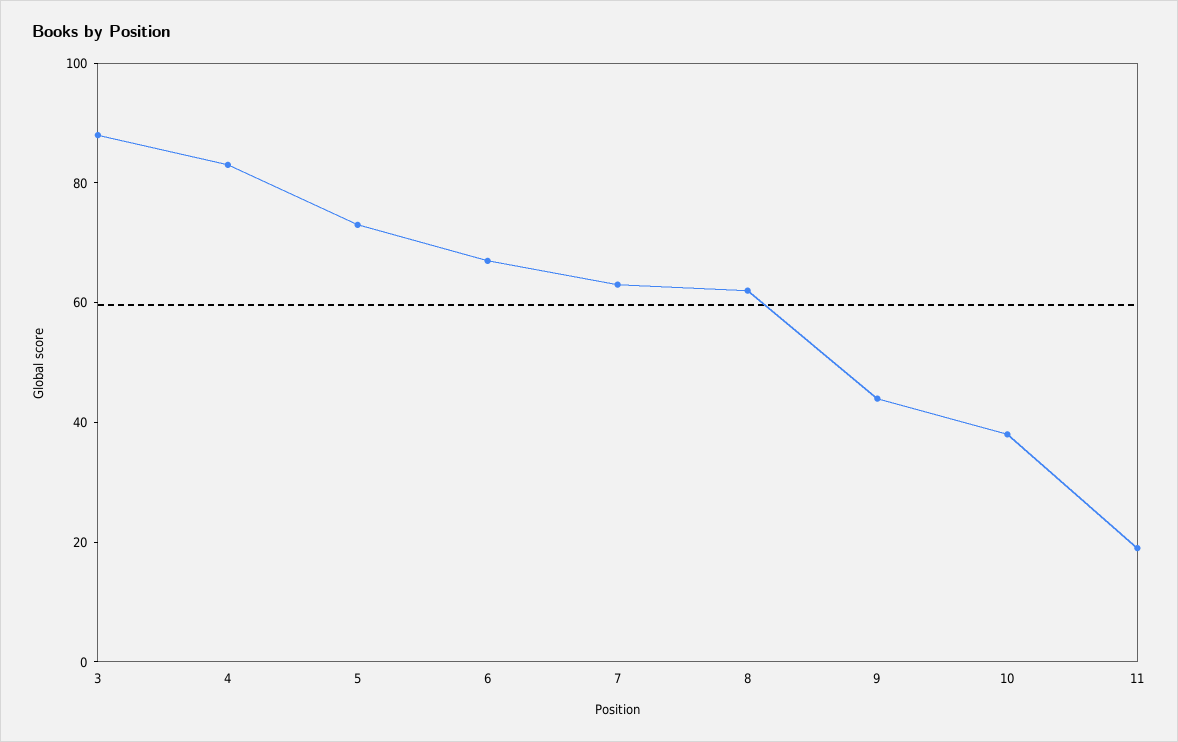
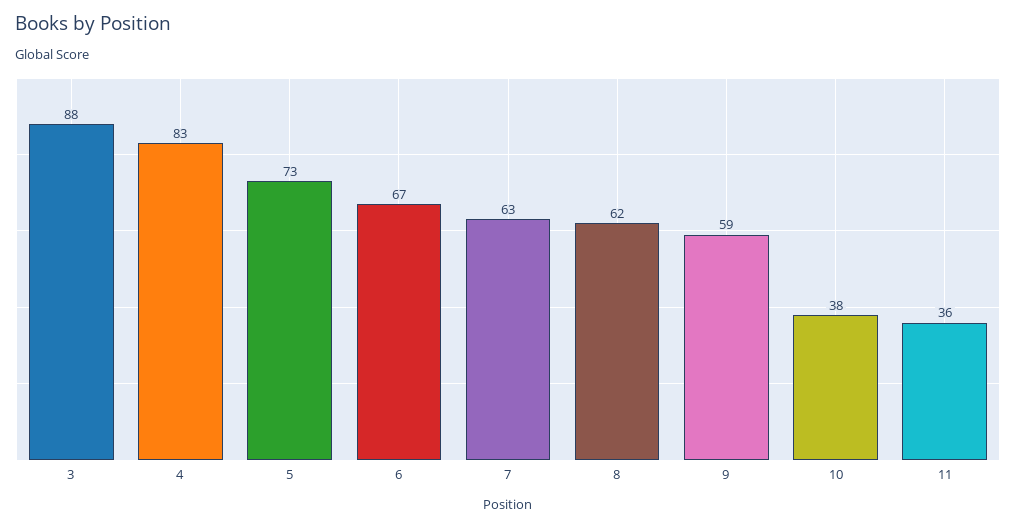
  {
    "3": 88,
    "4": 83,
    "5": 73,
    "6": 67,
    "7": 63,
    "8": 62,
-   "9": 45,
+   "9": 59,
    "10": 38,
-   "11": 20
+   "11": 36
  }

